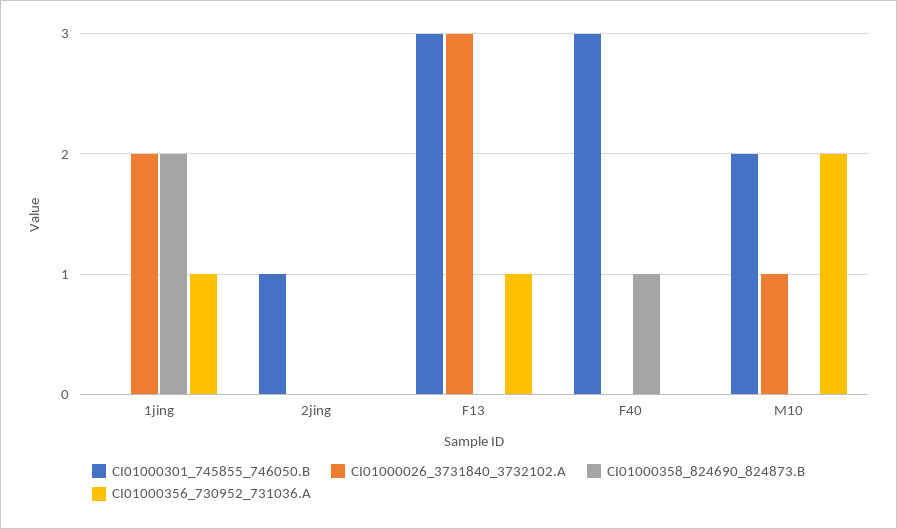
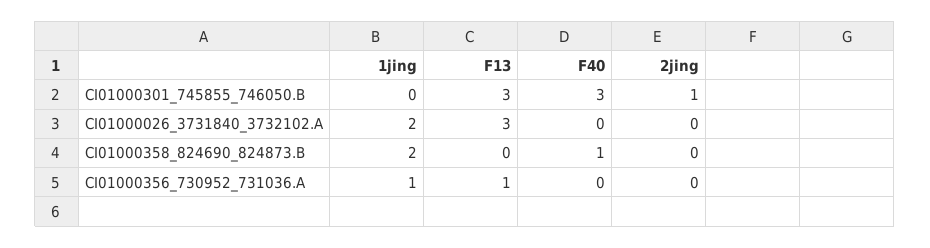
  {
    "CI01000301_745855_746050.B": {
      "1jing": 0,
      "2jing": 1,
      "F13": 3,
-     "F40": 3,
+     "F40": 3
-     "M10": 2
    },
    "CI01000026_3731840_3732102.A": {
      "1jing": 2,
      "2jing": 0,
      "F13": 3,
-     "F40": 0,
+     "F40": 0
-     "M10": 1
    },
    "CI01000358_824690_824873.B": {
      "1jing": 2,
      "2jing": 0,
      "F13": 0,
-     "F40": 1,
+     "F40": 1
-     "M10": 0
    },
    "CI01000356_730952_731036.A": {
      "1jing": 1,
      "2jing": 0,
      "F13": 1,
-     "F40": 0,
+     "F40": 0
-     "M10": 2
    }
  }

